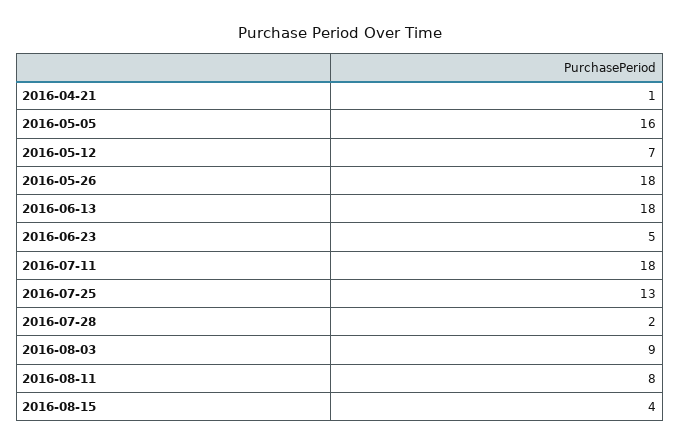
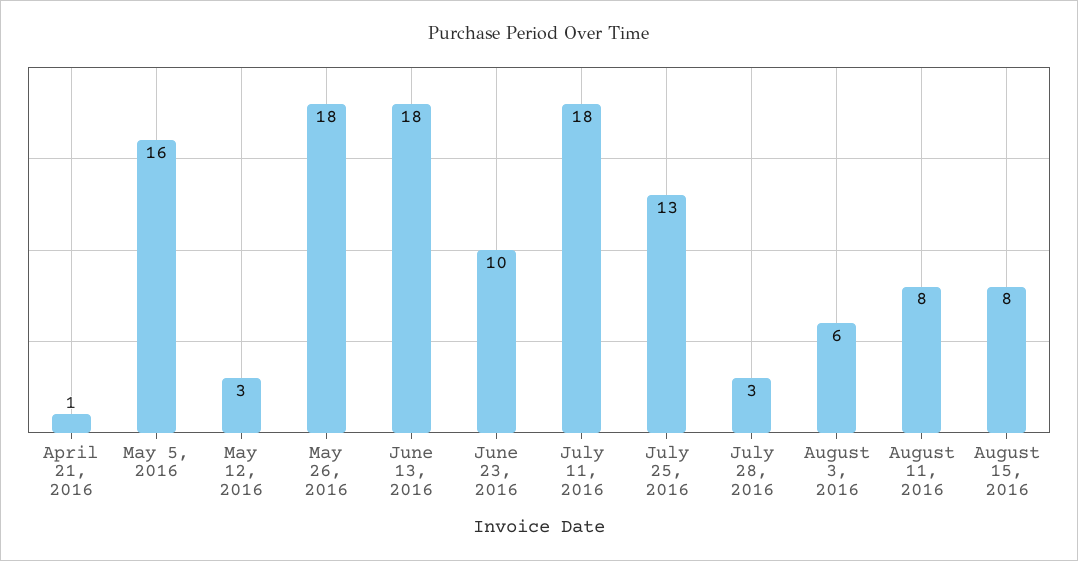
  {
    "2016-04-21": 1,
    "2016-05-05": 16,
-   "2016-05-12": 7,
+   "2016-05-12": 3,
    "2016-05-26": 18,
    "2016-06-13": 18,
-   "2016-06-23": 5,
+   "2016-06-23": 10,
    "2016-07-11": 18,
    "2016-07-25": 13,
-   "2016-07-28": 2,
+   "2016-07-28": 3,
-   "2016-08-03": 9,
+   "2016-08-03": 6,
    "2016-08-11": 8,
-   "2016-08-15": 4
+   "2016-08-15": 8
  }

